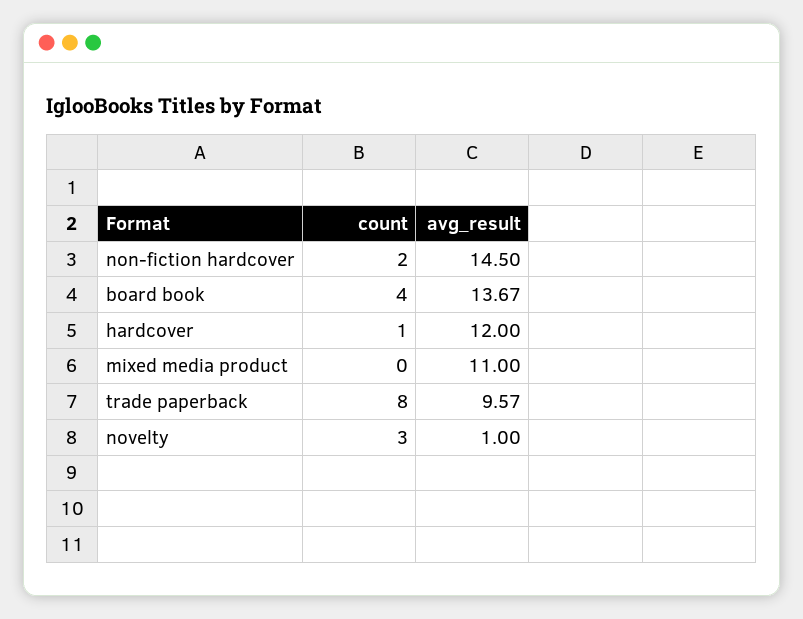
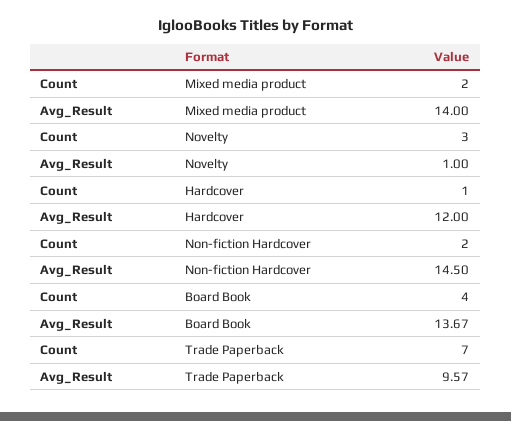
  {
    "count": {
      "non-fiction hardcover": 2,
      "board book": 4,
      "hardcover": 1,
-     "mixed media product": 0,
+     "mixed media product": 2,
-     "trade paperback": 8,
+     "trade paperback": 7,
      "novelty": 3
    },
    "avg_result": {
      "non-fiction hardcover": 14.5,
      "board book": 13.67,
      "hardcover": 12,
-     "mixed media product": 11,
+     "mixed media product": 14,
      "trade paperback": 9.57,
      "novelty": 1
    }
  }

